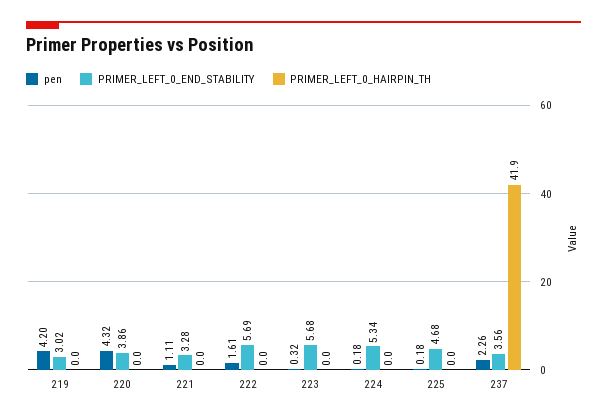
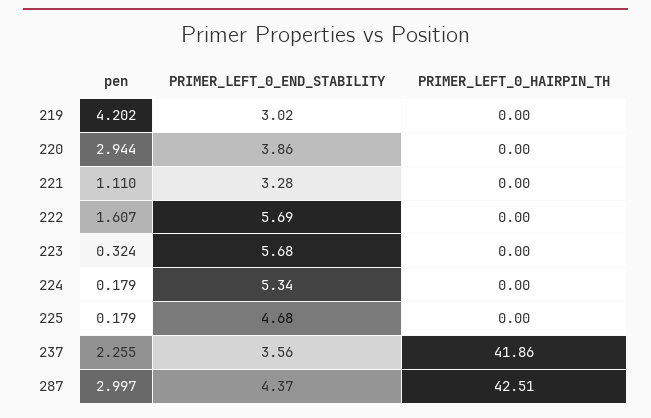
  {
    "pen": {
      "219": 4.202,
-     "220": 4.32,
+     "220": 2.944,
      "221": 1.11,
      "222": 1.607,
      "223": 0.324,
      "224": 0.179,
      "225": 0.179,
-     "237": 2.255
+     "237": 2.255,
+     "287": 2.997
    },
    "PRIMER_LEFT_0_END_STABILITY": {
      "219": 3.02,
      "220": 3.86,
      "221": 3.28,
      "222": 5.69,
      "223": 5.68,
      "224": 5.34,
      "225": 4.68,
-     "237": 3.56
+     "237": 3.56,
+     "287": 4.37
    },
    "PRIMER_LEFT_0_HAIRPIN_TH": {
      "219": 0,
      "220": 0,
      "221": 0,
      "222": 0,
      "223": 0,
      "224": 0,
      "225": 0,
-     "237": 41.86
+     "237": 41.86,
+     "287": 42.51
    }
  }

